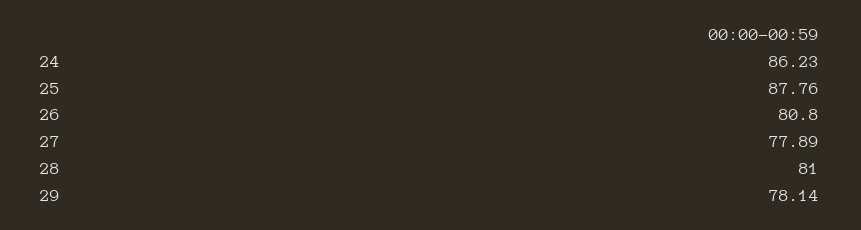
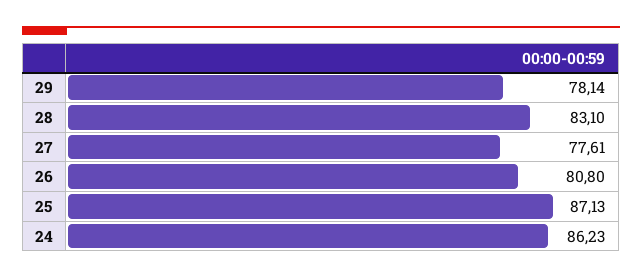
  {
    "24": 86.23,
-   "25": 87.76,
+   "25": 87.13,
    "26": 80.8,
-   "27": 77.89,
+   "27": 77.61,
-   "28": 81,
+   "28": 83.1,
    "29": 78.14
  }

